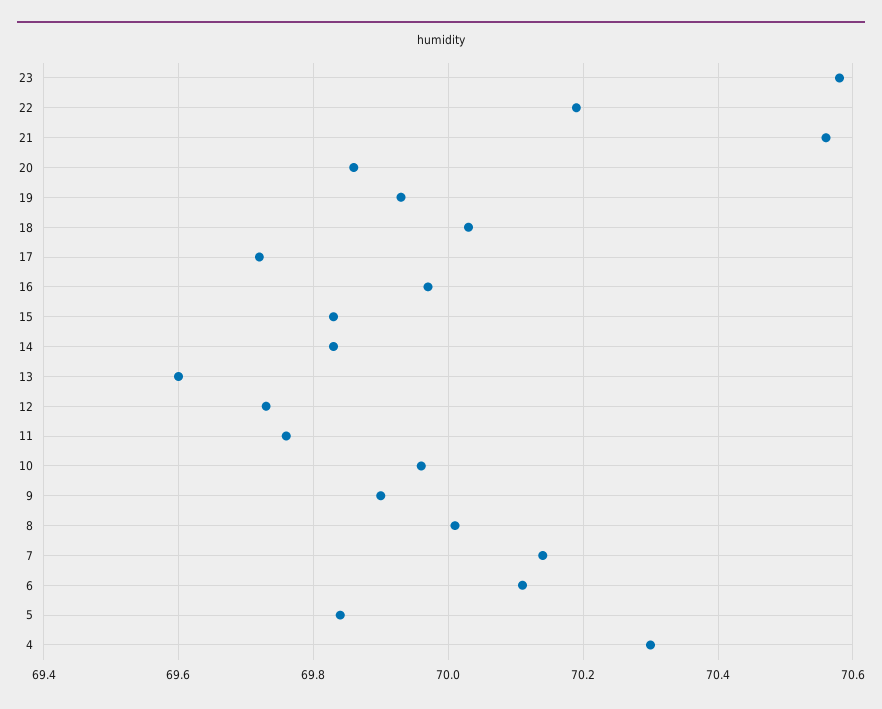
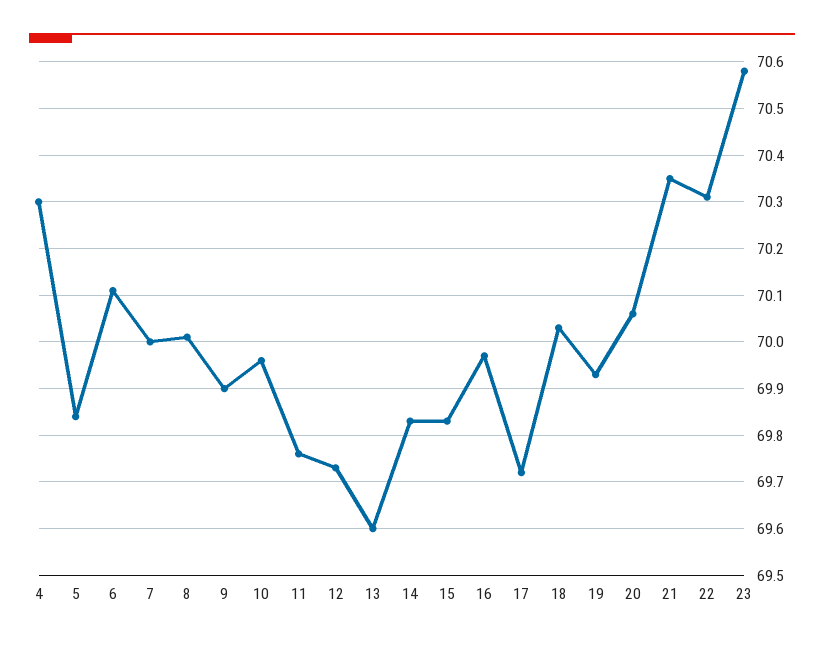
  {
    "23": 70.6,
-   "22": 70.2,
+   "22": 70.3,
-   "21": 70.55,
+   "21": 70.35,
-   "20": 69.85,
+   "20": 70.05,
    "19": 69.95,
    "18": 70.05,
    "17": 69.7,
    "16": 69.95,
    "15": 69.85,
    "14": 69.85,
    "13": 69.6,
    "12": 69.75,
    "11": 69.75,
    "10": 69.95,
    "9": 69.9,
    "8": 70,
-   "7": 70.15,
+   "7": 70,
    "6": 70.1,
    "5": 69.85,
    "4": 70.3
  }

